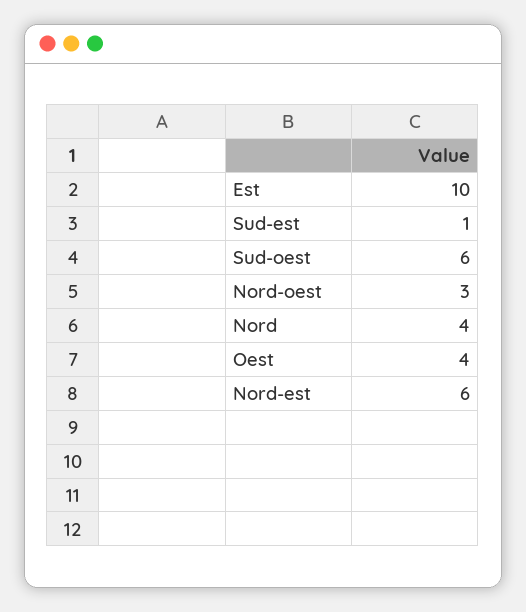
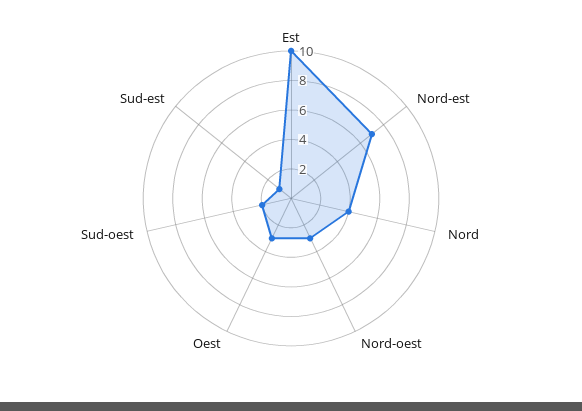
  {
    "Est": 10,
    "Sud-est": 1,
-   "Sud-oest": 6,
+   "Sud-oest": 2,
    "Nord-oest": 3,
    "Nord": 4,
-   "Oest": 4,
+   "Oest": 3,
-   "Nord-est": 6
+   "Nord-est": 7
  }

